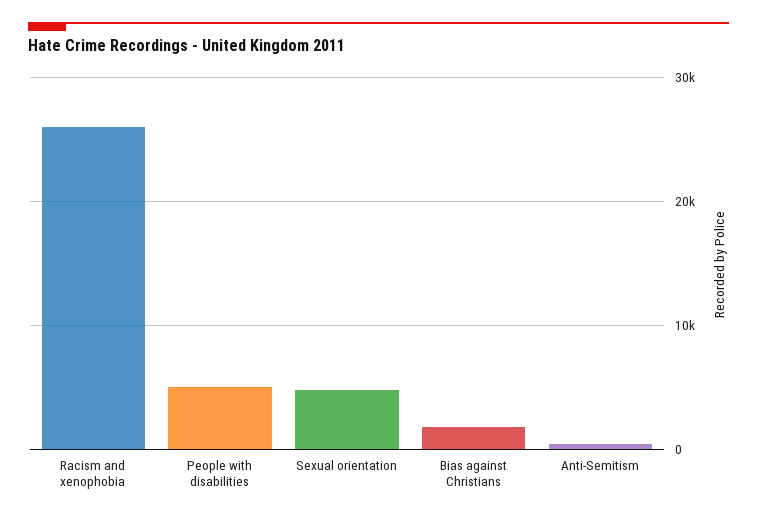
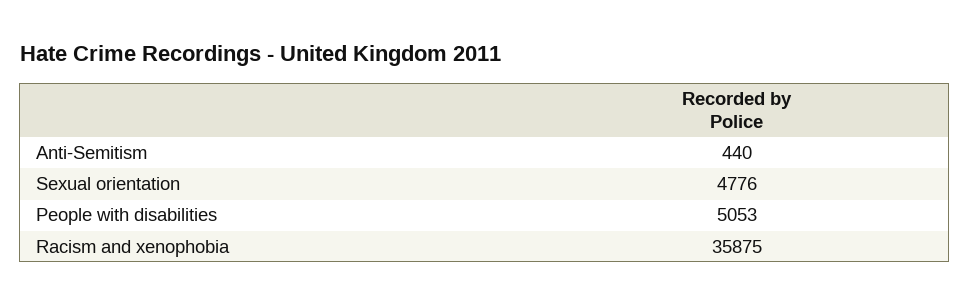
  {
-   "Racism and xenophobia": 26000,
+   "Racism and xenophobia": 35875,
    "People with disabilities": 5053,
    "Sexual orientation": 4776,
-   "Bias against Christians": 2000,
    "Anti-Semitism": 440
  }

